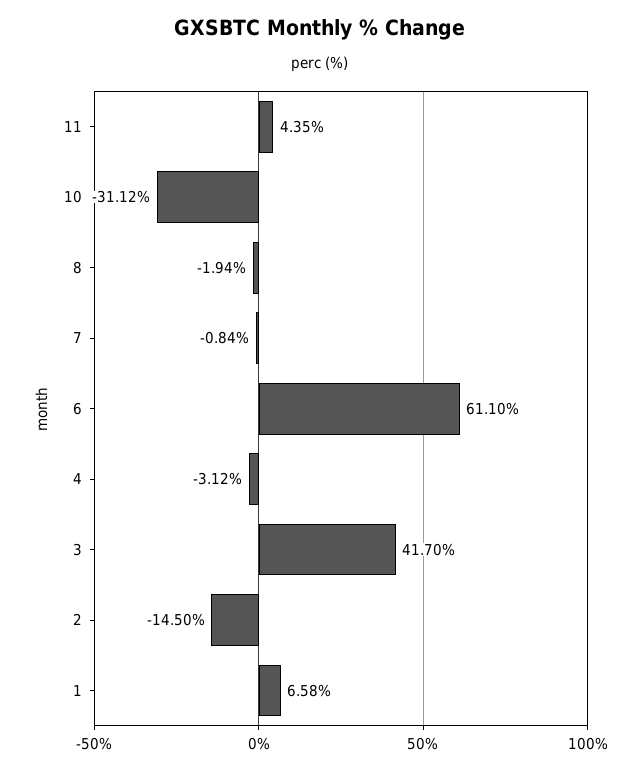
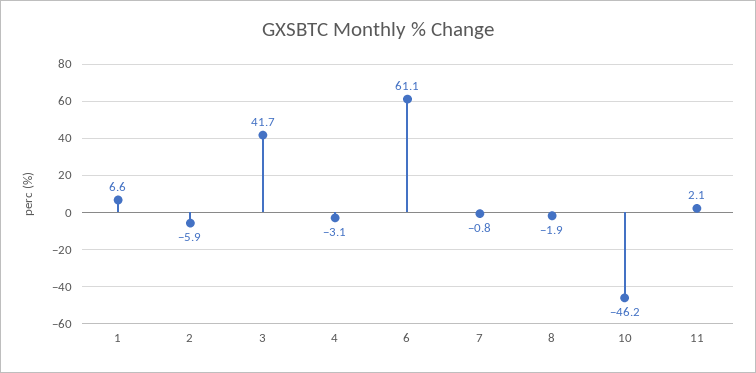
  {
-   "11": 4.35,
+   "11": 2.1,
-   "10": -31.12,
+   "10": -46.2,
    "8": -1.94,
    "7": -0.84,
    "6": 61.1,
    "4": -3.12,
    "3": 41.7,
-   "2": -14.5,
+   "2": -5.9,
    "1": 6.58
  }

